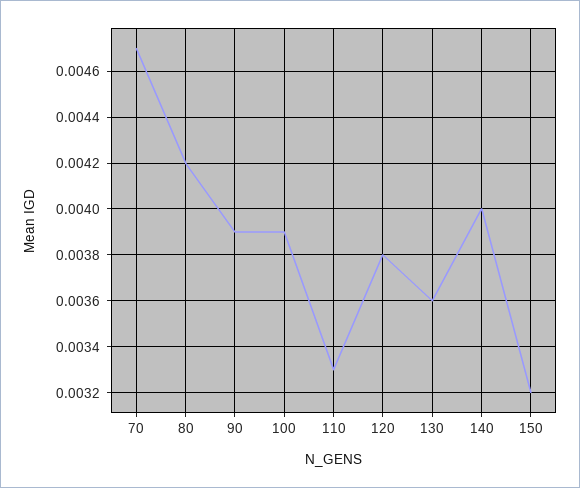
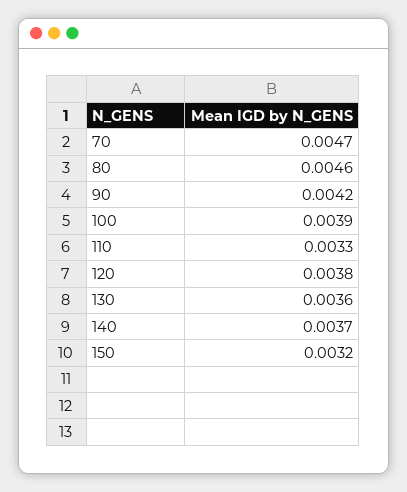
  {
    "70": 0.0047,
-   "80": 0.0042,
+   "80": 0.0046,
-   "90": 0.0039,
+   "90": 0.0042,
    "100": 0.0039,
    "110": 0.0033,
    "120": 0.0038,
    "130": 0.0036,
-   "140": 0.004,
+   "140": 0.0037,
    "150": 0.0032
  }

